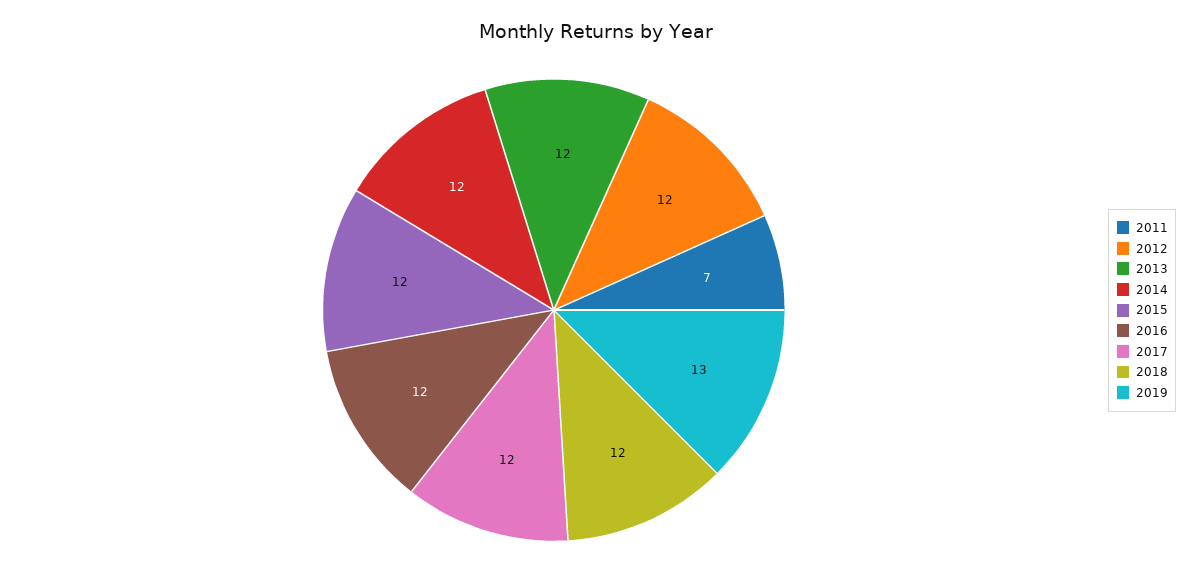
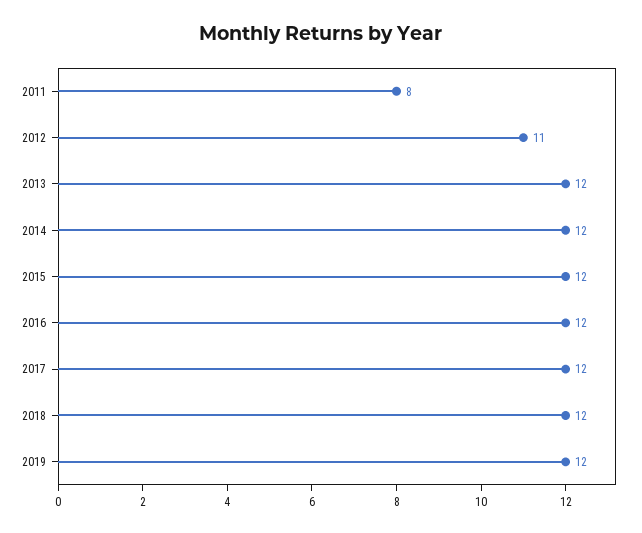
  {
-   "2011": 7,
+   "2011": 8,
-   "2012": 12,
+   "2012": 11,
    "2013": 12,
    "2014": 12,
    "2015": 12,
    "2016": 12,
    "2017": 12,
    "2018": 12,
-   "2019": 13
+   "2019": 12
  }

